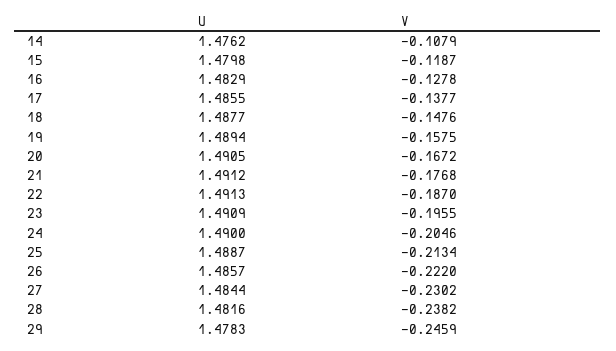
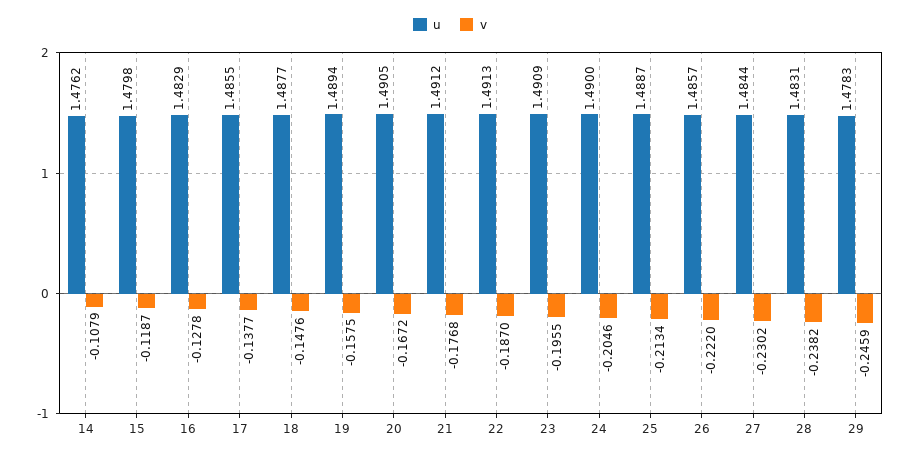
  {
    "U": {
      "14": 1.4762,
      "15": 1.4798,
      "16": 1.4829,
      "17": 1.4855,
      "18": 1.4877,
      "19": 1.4894,
      "20": 1.4905,
      "21": 1.4912,
      "22": 1.4913,
      "23": 1.4909,
      "24": 1.49,
      "25": 1.4887,
      "26": 1.4857,
      "27": 1.4844,
-     "28": 1.4816,
+     "28": 1.4831,
      "29": 1.4783
    },
    "V": {
      "14": -0.1079,
      "15": -0.1187,
      "16": -0.1278,
      "17": -0.1377,
      "18": -0.1476,
      "19": -0.1575,
      "20": -0.1672,
      "21": -0.1768,
      "22": -0.187,
      "23": -0.1955,
      "24": -0.2046,
      "25": -0.2134,
      "26": -0.222,
      "27": -0.2302,
      "28": -0.2382,
      "29": -0.2459
    }
  }

